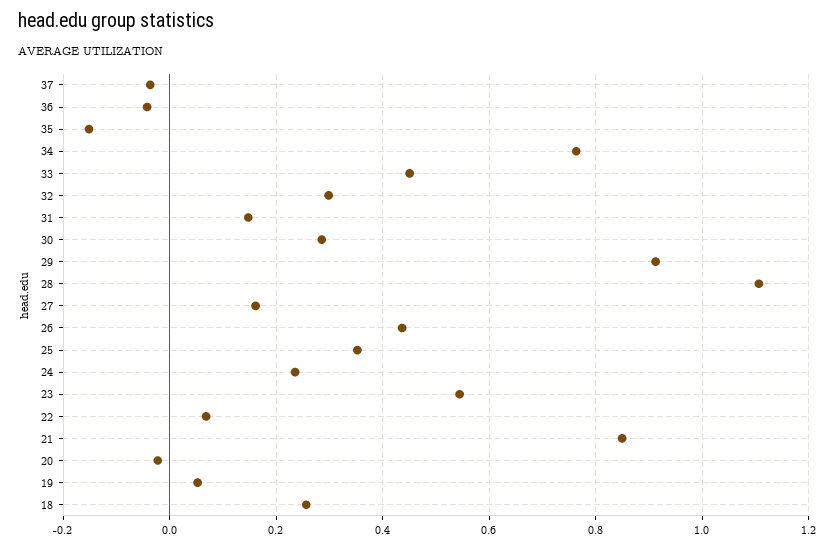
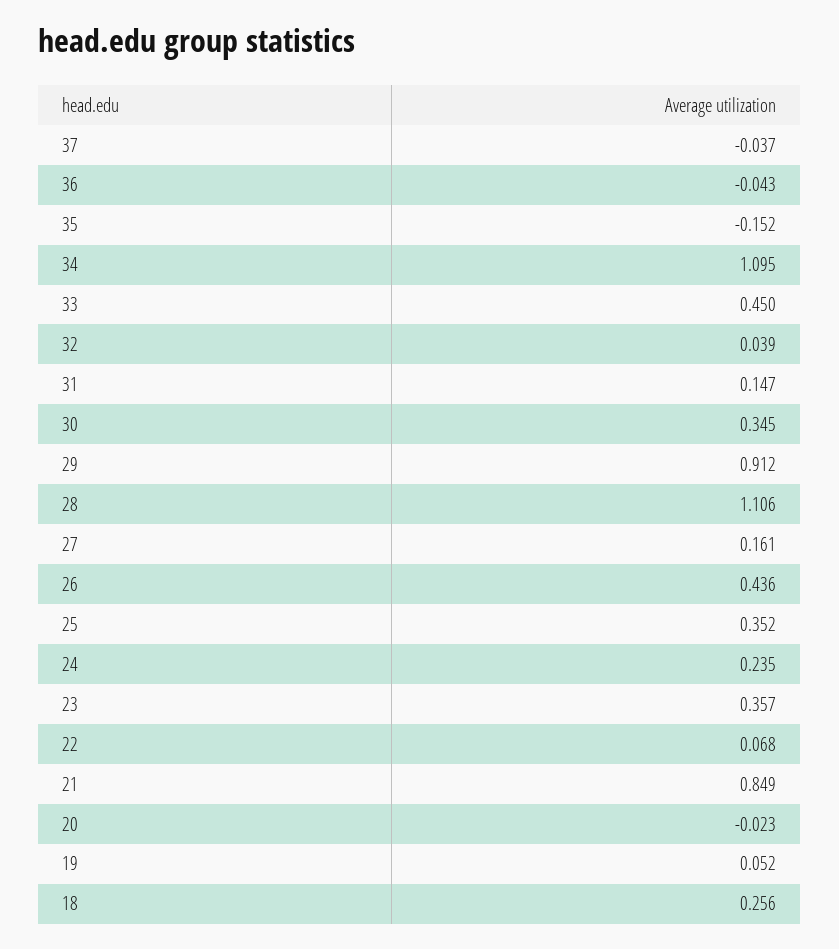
  {
    "37": -0.037,
    "36": -0.043,
    "35": -0.152,
-   "34": 0.76,
+   "34": 1.095,
    "33": 0.45,
-   "32": 0.3,
+   "32": 0.039,
    "31": 0.147,
-   "30": 0.28,
+   "30": 0.345,
    "29": 0.912,
    "28": 1.106,
    "27": 0.161,
    "26": 0.436,
    "25": 0.352,
    "24": 0.235,
-   "23": 0.54,
+   "23": 0.357,
    "22": 0.068,
    "21": 0.849,
    "20": -0.023,
    "19": 0.052,
    "18": 0.256
  }

